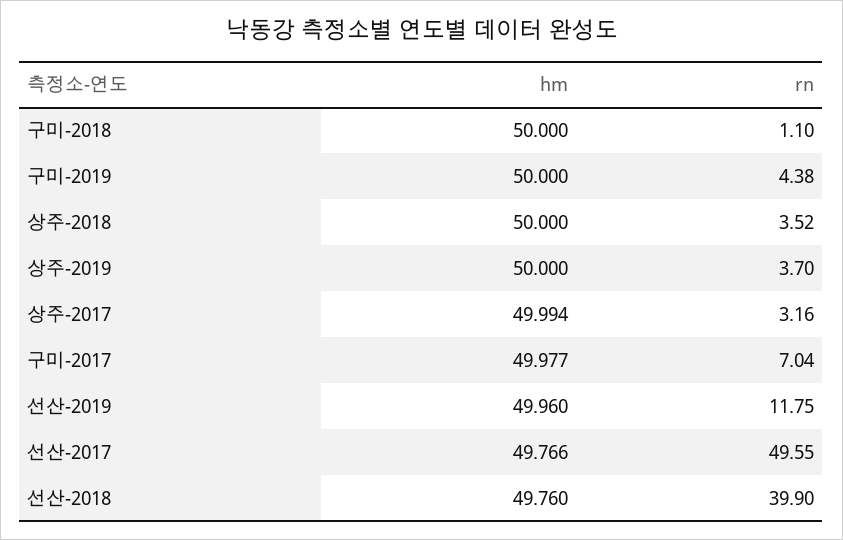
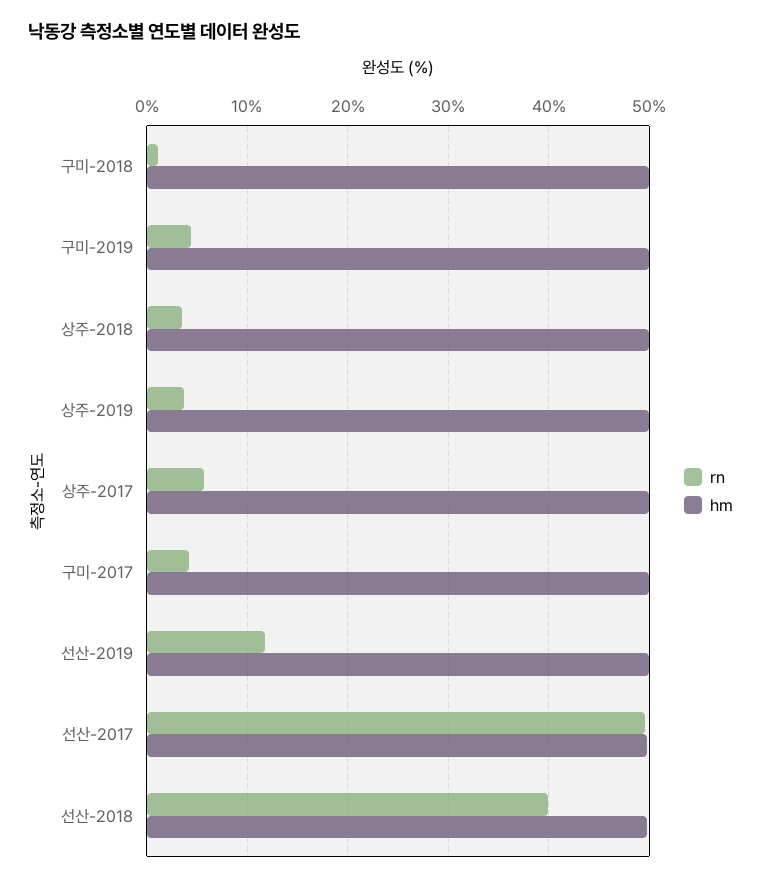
  {
    "hm": {
      "구미-2018": 50,
      "구미-2019": 50,
      "상주-2018": 50,
      "상주-2019": 50,
      "상주-2017": 49.994,
      "구미-2017": 49.977,
      "선산-2019": 49.96,
      "선산-2017": 49.766,
      "선산-2018": 49.76
    },
    "rn": {
      "구미-2018": 1.1,
      "구미-2019": 4.38,
      "상주-2018": 3.52,
      "상주-2019": 3.7,
-     "상주-2017": 3.16,
+     "상주-2017": 6,
-     "구미-2017": 7.04,
+     "구미-2017": 4,
      "선산-2019": 11.75,
      "선산-2017": 49.55,
      "선산-2018": 39.9
    }
  }

